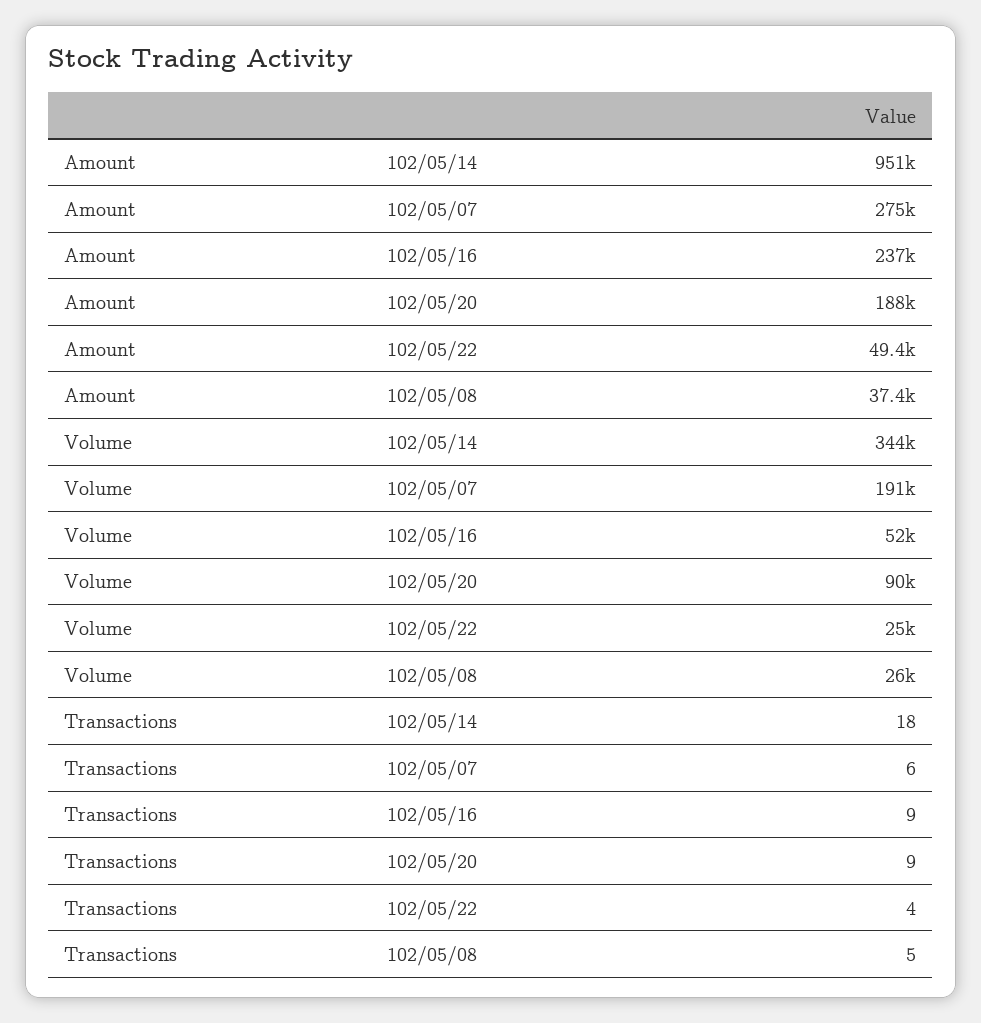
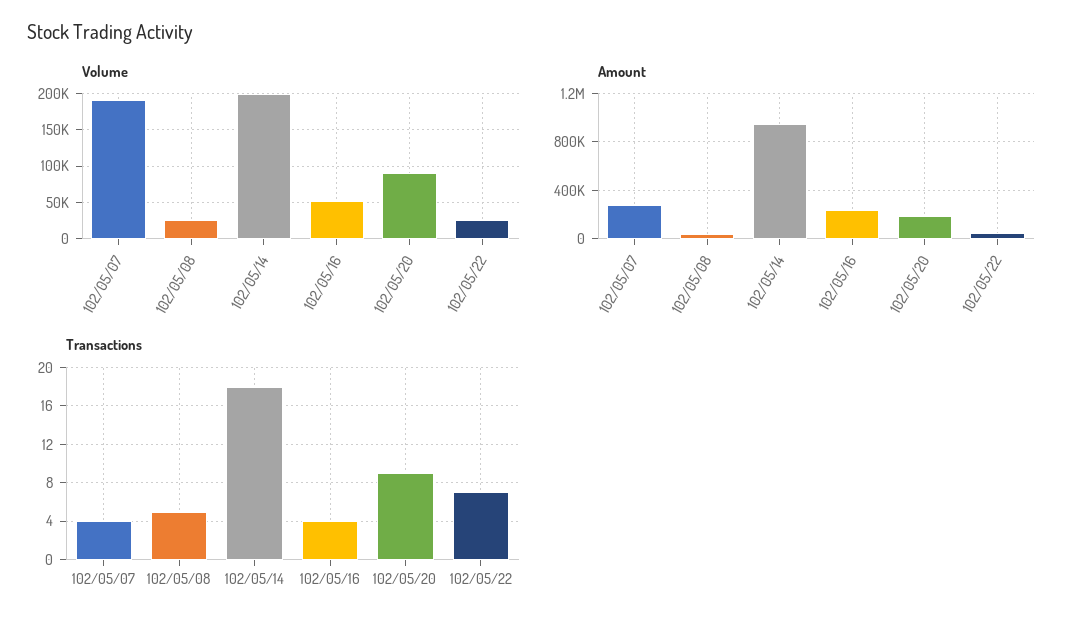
  {
    "Amount": {
      "102/05/14": 951000,
      "102/05/07": 275000,
      "102/05/16": 237000,
      "102/05/20": 188000,
      "102/05/22": 49400,
      "102/05/08": 37400
    },
    "Volume": {
-     "102/05/14": 344000,
+     "102/05/14": 200000,
      "102/05/07": 191000,
      "102/05/16": 52000,
      "102/05/20": 90000,
      "102/05/22": 25000,
      "102/05/08": 26000
    },
    "Transactions": {
      "102/05/14": 18,
-     "102/05/07": 6,
+     "102/05/07": 4,
-     "102/05/16": 9,
+     "102/05/16": 4,
      "102/05/20": 9,
-     "102/05/22": 4,
+     "102/05/22": 7,
      "102/05/08": 5
    }
  }

